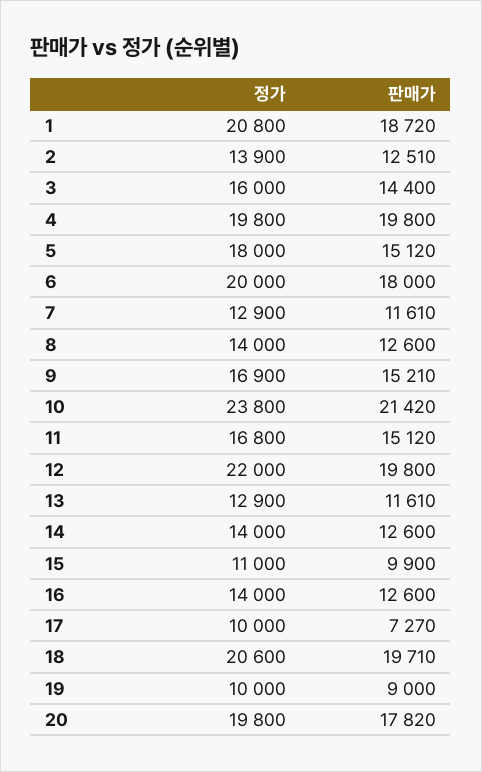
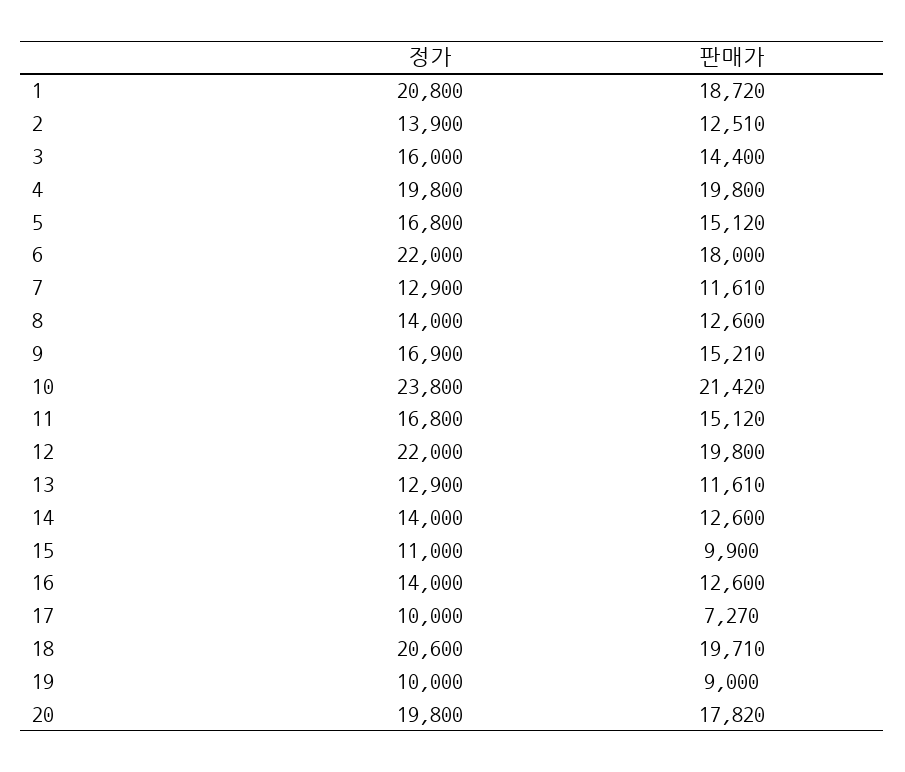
  {
    "정가": {
      "1": 20800,
      "2": 13900,
      "3": 16000,
      "4": 19800,
-     "5": 18000,
+     "5": 16800,
-     "6": 20000,
+     "6": 22000,
      "7": 12900,
      "8": 14000,
      "9": 16900,
      "10": 23800,
      "11": 16800,
      "12": 22000,
      "13": 12900,
      "14": 14000,
      "15": 11000,
      "16": 14000,
      "17": 10000,
      "18": 20600,
      "19": 10000,
      "20": 19800
    },
    "판매가": {
      "1": 18720,
      "2": 12510,
      "3": 14400,
      "4": 19800,
      "5": 15120,
      "6": 18000,
      "7": 11610,
      "8": 12600,
      "9": 15210,
      "10": 21420,
      "11": 15120,
      "12": 19800,
      "13": 11610,
      "14": 12600,
      "15": 9900,
      "16": 12600,
      "17": 7270,
      "18": 19710,
      "19": 9000,
      "20": 17820
    }
  }

